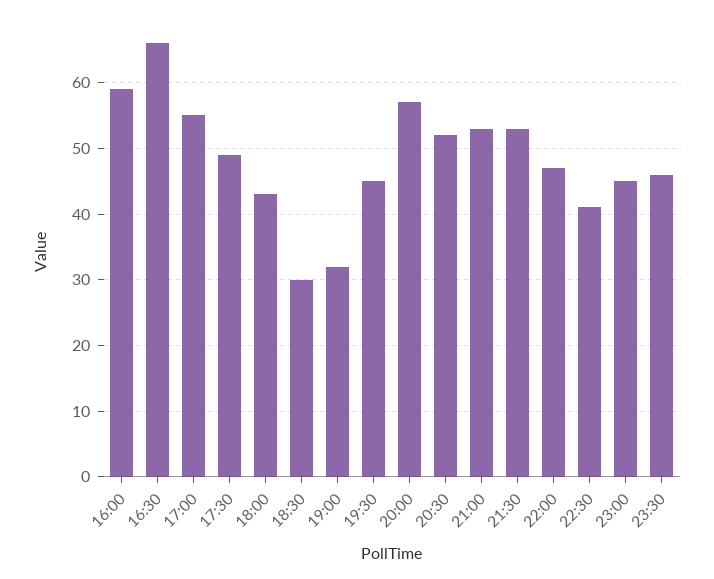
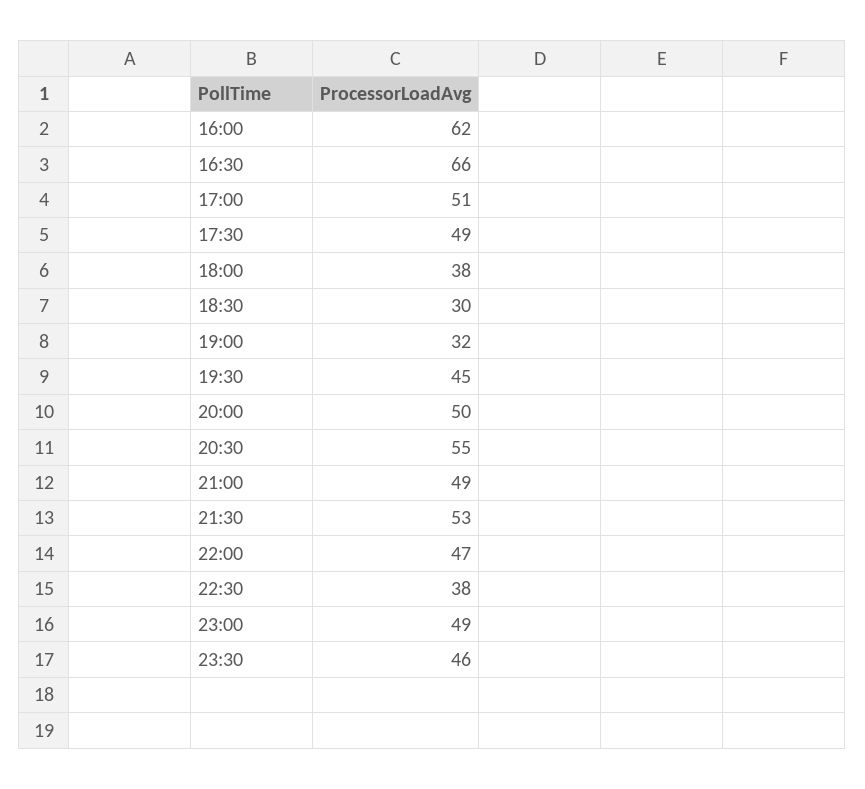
  {
-   "16:00": 59,
+   "16:00": 62,
    "16:30": 66,
-   "17:00": 55,
+   "17:00": 51,
    "17:30": 49,
-   "18:00": 43,
+   "18:00": 38,
    "18:30": 30,
    "19:00": 32,
    "19:30": 45,
-   "20:00": 57,
+   "20:00": 50,
-   "20:30": 52,
+   "20:30": 55,
-   "21:00": 53,
+   "21:00": 49,
    "21:30": 53,
    "22:00": 47,
-   "22:30": 41,
+   "22:30": 38,
-   "23:00": 45,
+   "23:00": 49,
    "23:30": 46
  }

